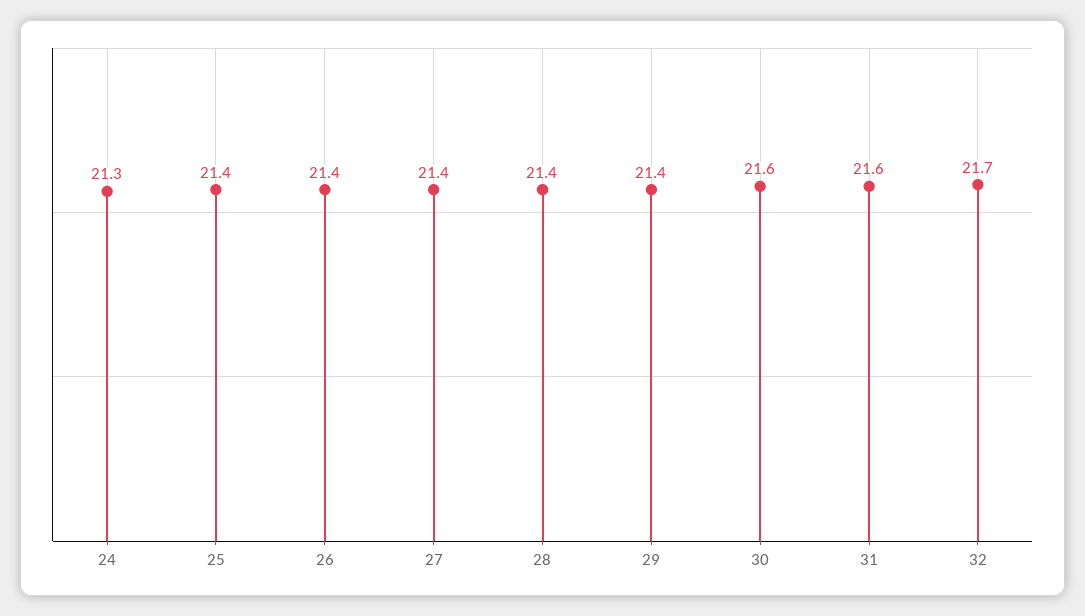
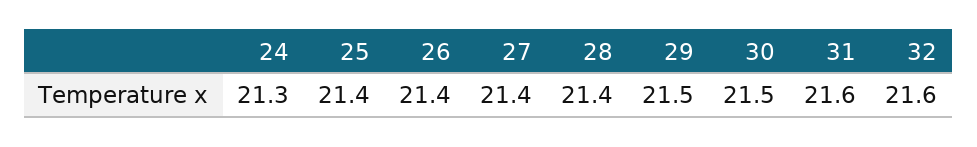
  {
    "24": 21.3,
    "25": 21.4,
    "26": 21.4,
    "27": 21.4,
    "28": 21.4,
-   "29": 21.4,
+   "29": 21.5,
-   "30": 21.6,
+   "30": 21.5,
    "31": 21.6,
-   "32": 21.7
+   "32": 21.6
  }

